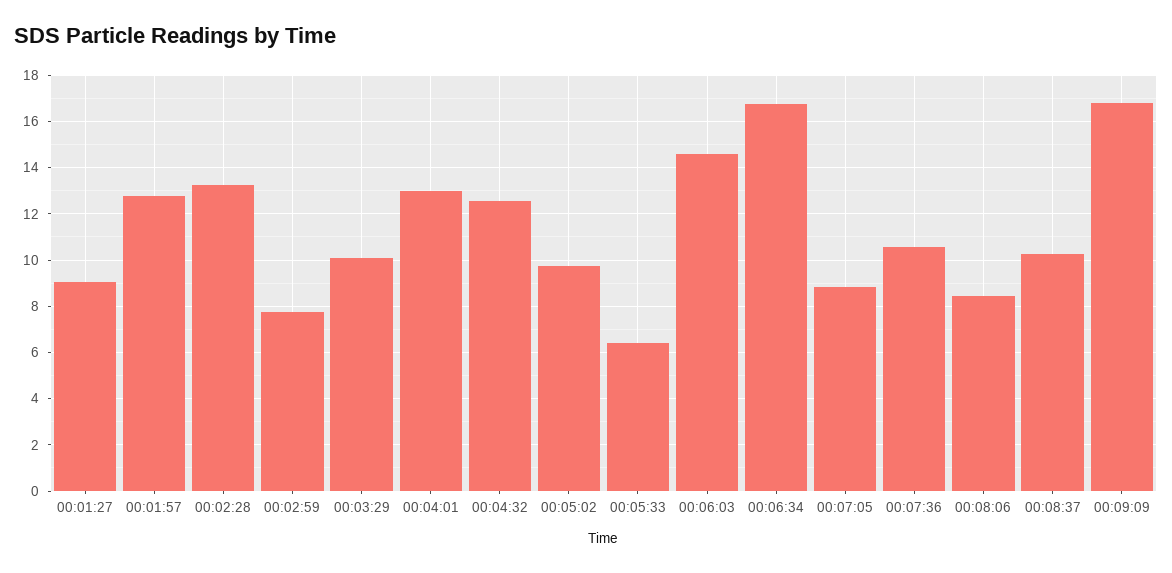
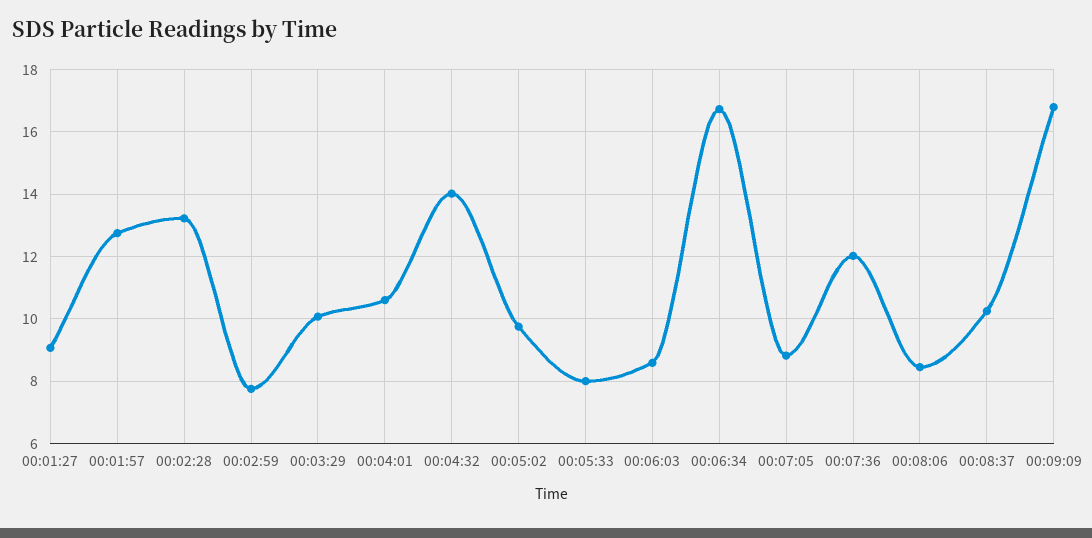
  {
    "00:01:27": 9,
    "00:01:57": 12.8,
    "00:02:28": 13.2,
    "00:02:59": 7.8,
    "00:03:29": 10,
-   "00:04:01": 13,
+   "00:04:01": 10.6,
-   "00:04:32": 12.5,
+   "00:04:32": 14,
    "00:05:02": 9.8,
-   "00:05:33": 6.5,
+   "00:05:33": 8,
-   "00:06:03": 14.5,
+   "00:06:03": 8.6,
    "00:06:34": 16.8,
    "00:07:05": 8.8,
-   "00:07:36": 10.5,
+   "00:07:36": 12,
    "00:08:06": 8.4,
    "00:08:37": 10.2,
    "00:09:09": 16.8
  }

